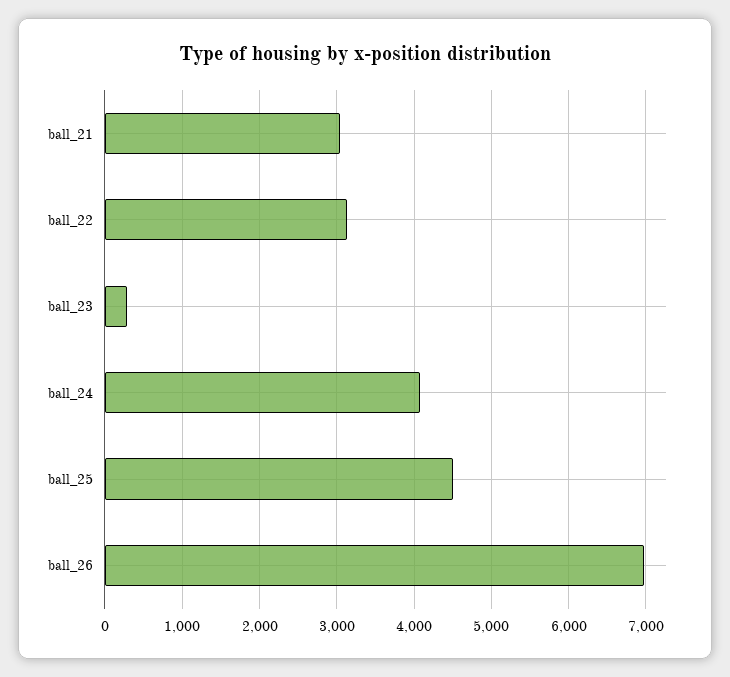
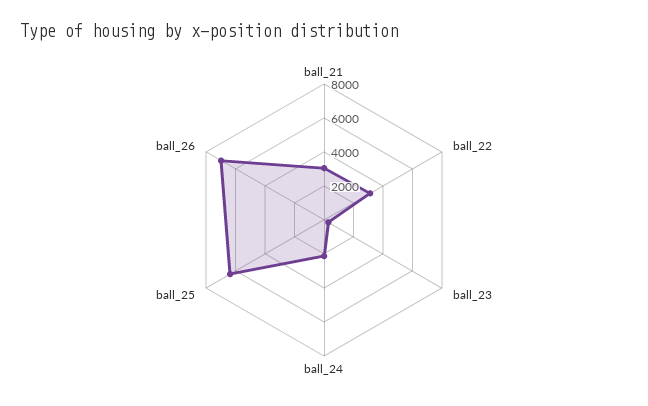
  {
    "ball_21": 3000,
    "ball_22": 3100,
    "ball_23": 300,
-   "ball_24": 4100,
+   "ball_24": 2000,
-   "ball_25": 4500,
+   "ball_25": 6500,
    "ball_26": 7000
  }

